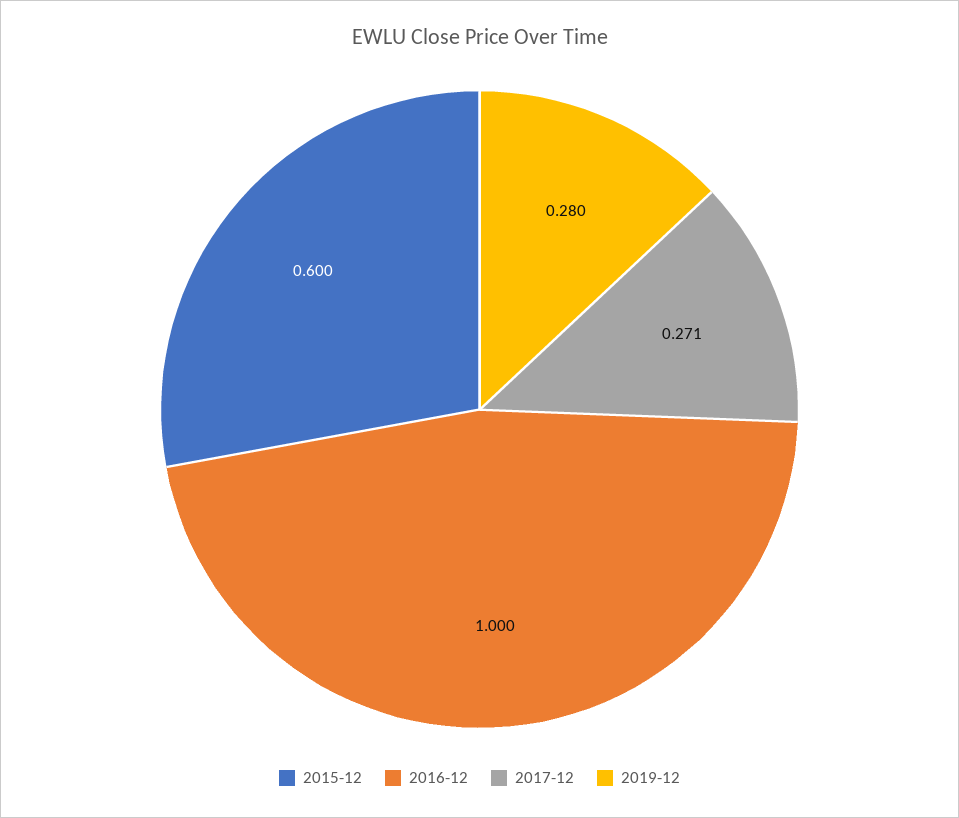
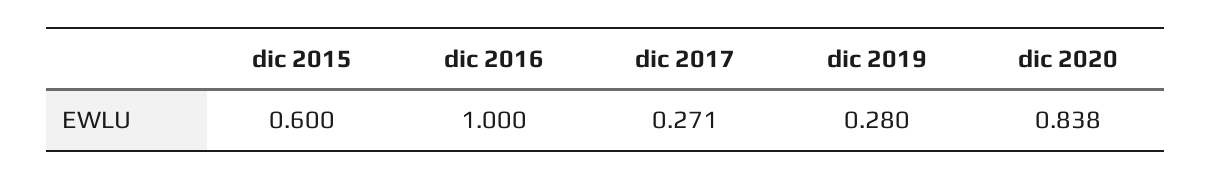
  {
    "2015-12": 0.6,
    "2016-12": 1,
    "2017-12": 0.271,
-   "2019-12": 0.28
+   "2019-12": 0.28,
+   "dic 2020": 0.838
  }

